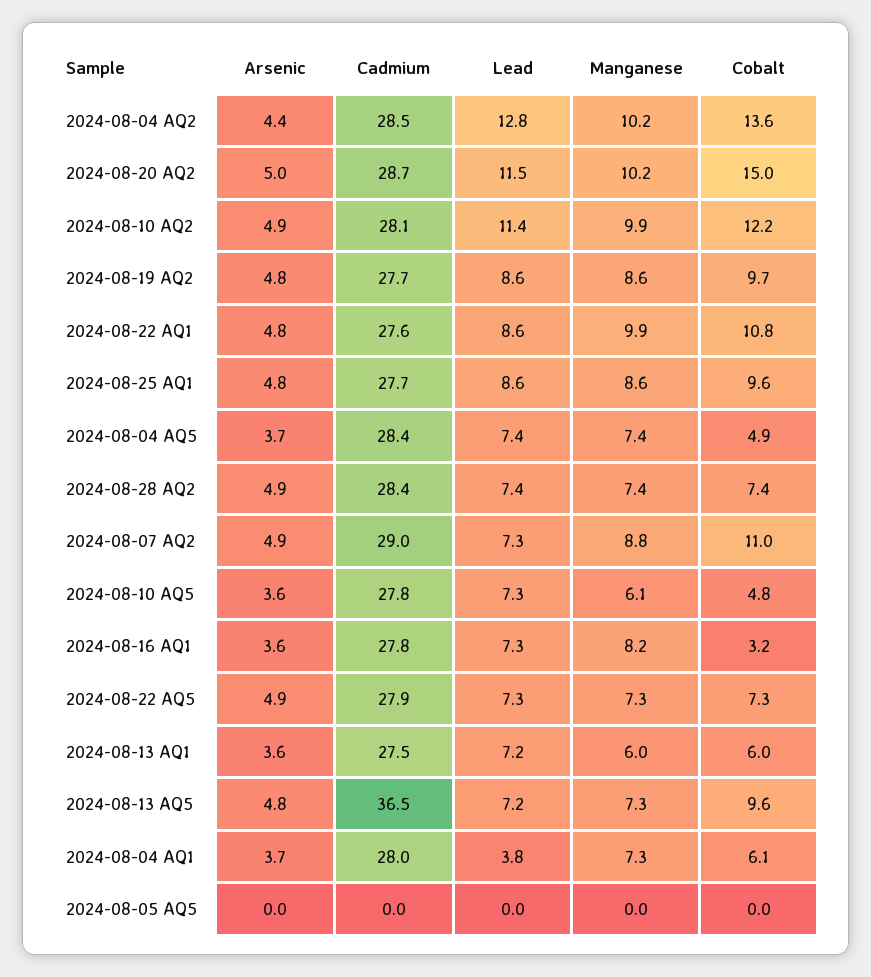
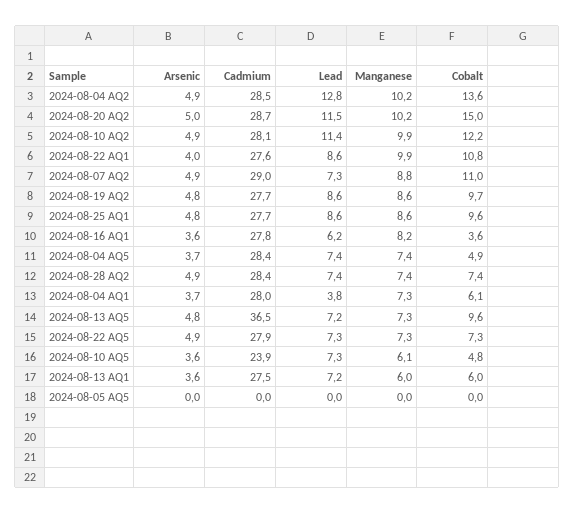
  {
    "Arsenic": {
-     "2024-08-04 AQ2": 4.4,
+     "2024-08-04 AQ2": 4.9,
      "2024-08-20 AQ2": 5,
      "2024-08-10 AQ2": 4.9,
      "2024-08-19 AQ2": 4.8,
-     "2024-08-22 AQ1": 4.8,
+     "2024-08-22 AQ1": 4,
      "2024-08-25 AQ1": 4.8,
      "2024-08-04 AQ5": 3.7,
      "2024-08-28 AQ2": 4.9,
      "2024-08-07 AQ2": 4.9,
      "2024-08-10 AQ5": 3.6,
      "2024-08-16 AQ1": 3.6,
      "2024-08-22 AQ5": 4.9,
      "2024-08-13 AQ1": 3.6,
      "2024-08-13 AQ5": 4.8,
      "2024-08-04 AQ1": 3.7,
      "2024-08-05 AQ5": 0
    },
    "Cadmium": {
      "2024-08-04 AQ2": 28.5,
      "2024-08-20 AQ2": 28.7,
      "2024-08-10 AQ2": 28.1,
      "2024-08-19 AQ2": 27.7,
      "2024-08-22 AQ1": 27.6,
      "2024-08-25 AQ1": 27.7,
      "2024-08-04 AQ5": 28.4,
      "2024-08-28 AQ2": 28.4,
      "2024-08-07 AQ2": 29,
-     "2024-08-10 AQ5": 27.8,
+     "2024-08-10 AQ5": 23.9,
      "2024-08-16 AQ1": 27.8,
      "2024-08-22 AQ5": 27.9,
      "2024-08-13 AQ1": 27.5,
      "2024-08-13 AQ5": 36.5,
      "2024-08-04 AQ1": 28,
      "2024-08-05 AQ5": 0
    },
    "Lead": {
      "2024-08-04 AQ2": 12.8,
      "2024-08-20 AQ2": 11.5,
      "2024-08-10 AQ2": 11.4,
      "2024-08-19 AQ2": 8.6,
      "2024-08-22 AQ1": 8.6,
      "2024-08-25 AQ1": 8.6,
      "2024-08-04 AQ5": 7.4,
      "2024-08-28 AQ2": 7.4,
      "2024-08-07 AQ2": 7.3,
      "2024-08-10 AQ5": 7.3,
-     "2024-08-16 AQ1": 7.3,
+     "2024-08-16 AQ1": 6.2,
      "2024-08-22 AQ5": 7.3,
      "2024-08-13 AQ1": 7.2,
      "2024-08-13 AQ5": 7.2,
      "2024-08-04 AQ1": 3.8,
      "2024-08-05 AQ5": 0
    },
    "Manganese": {
      "2024-08-04 AQ2": 10.2,
      "2024-08-20 AQ2": 10.2,
      "2024-08-10 AQ2": 9.9,
      "2024-08-19 AQ2": 8.6,
      "2024-08-22 AQ1": 9.9,
      "2024-08-25 AQ1": 8.6,
      "2024-08-04 AQ5": 7.4,
      "2024-08-28 AQ2": 7.4,
      "2024-08-07 AQ2": 8.8,
      "2024-08-10 AQ5": 6.1,
      "2024-08-16 AQ1": 8.2,
      "2024-08-22 AQ5": 7.3,
      "2024-08-13 AQ1": 6,
      "2024-08-13 AQ5": 7.3,
      "2024-08-04 AQ1": 7.3,
      "2024-08-05 AQ5": 0
    },
    "Cobalt": {
      "2024-08-04 AQ2": 13.6,
      "2024-08-20 AQ2": 15,
      "2024-08-10 AQ2": 12.2,
      "2024-08-19 AQ2": 9.7,
      "2024-08-22 AQ1": 10.8,
      "2024-08-25 AQ1": 9.6,
      "2024-08-04 AQ5": 4.9,
      "2024-08-28 AQ2": 7.4,
      "2024-08-07 AQ2": 11,
      "2024-08-10 AQ5": 4.8,
-     "2024-08-16 AQ1": 3.2,
+     "2024-08-16 AQ1": 3.6,
      "2024-08-22 AQ5": 7.3,
      "2024-08-13 AQ1": 6,
      "2024-08-13 AQ5": 9.6,
      "2024-08-04 AQ1": 6.1,
      "2024-08-05 AQ5": 0
    }
  }

